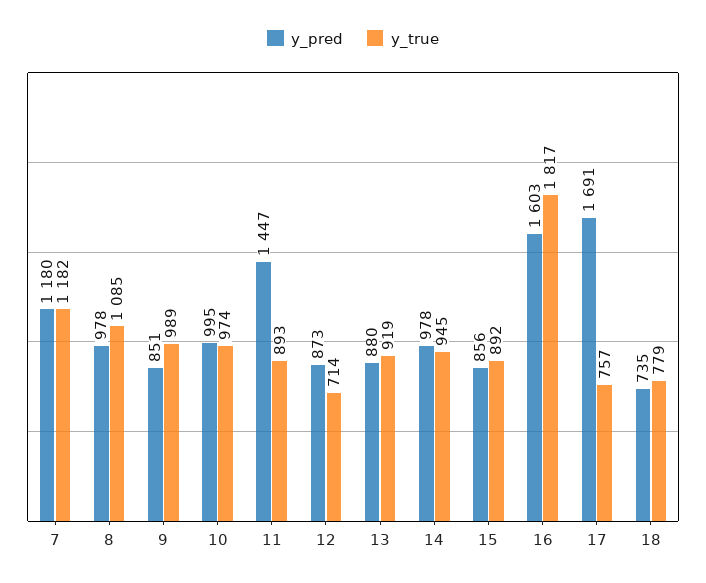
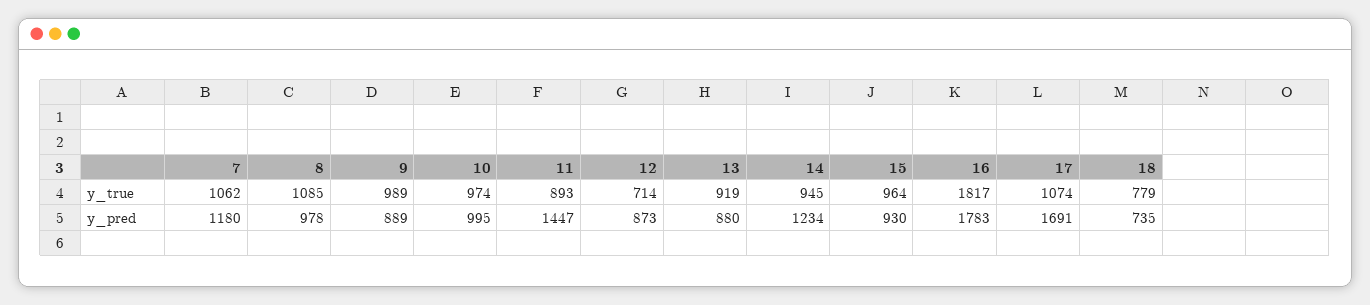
  {
    "y_pred": {
      "7": 1180,
      "8": 978,
-     "9": 851,
+     "9": 889,
      "10": 995,
      "11": 1447,
      "12": 873,
      "13": 880,
-     "14": 978,
+     "14": 1234,
-     "15": 856,
+     "15": 930,
-     "16": 1603,
+     "16": 1783,
      "17": 1691,
      "18": 735
    },
    "y_true": {
-     "7": 1182,
+     "7": 1062,
      "8": 1085,
      "9": 989,
      "10": 974,
      "11": 893,
      "12": 714,
      "13": 919,
      "14": 945,
-     "15": 892,
+     "15": 964,
      "16": 1817,
-     "17": 757,
+     "17": 1074,
      "18": 779
    }
  }

